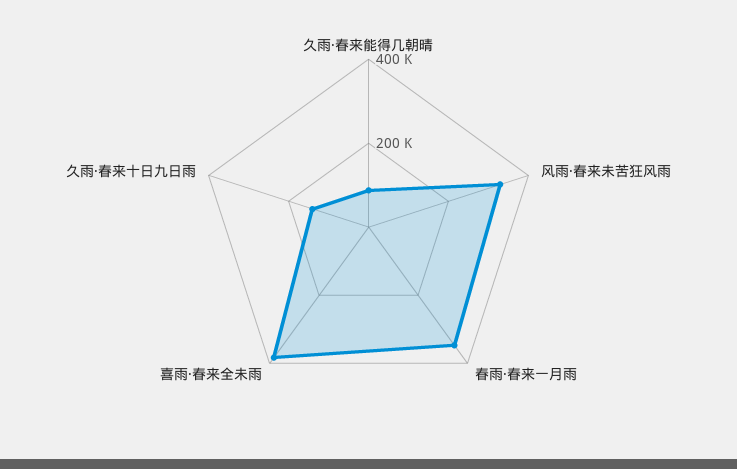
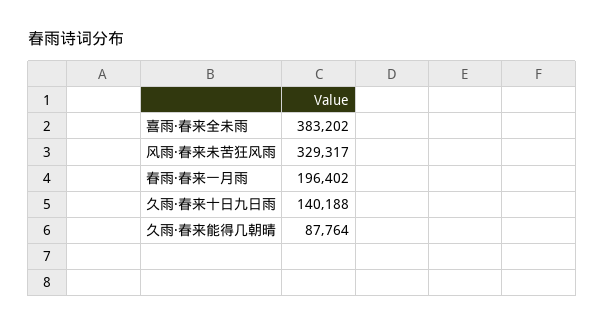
  {
    "久雨·春来能得几朝晴": 87764,
    "风雨·春来未苦狂风雨": 329317,
-   "春雨·春来一月雨": 350000,
+   "春雨·春来一月雨": 196402,
    "喜雨·春来全未雨": 383202,
    "久雨·春来十日九日雨": 140188
  }

